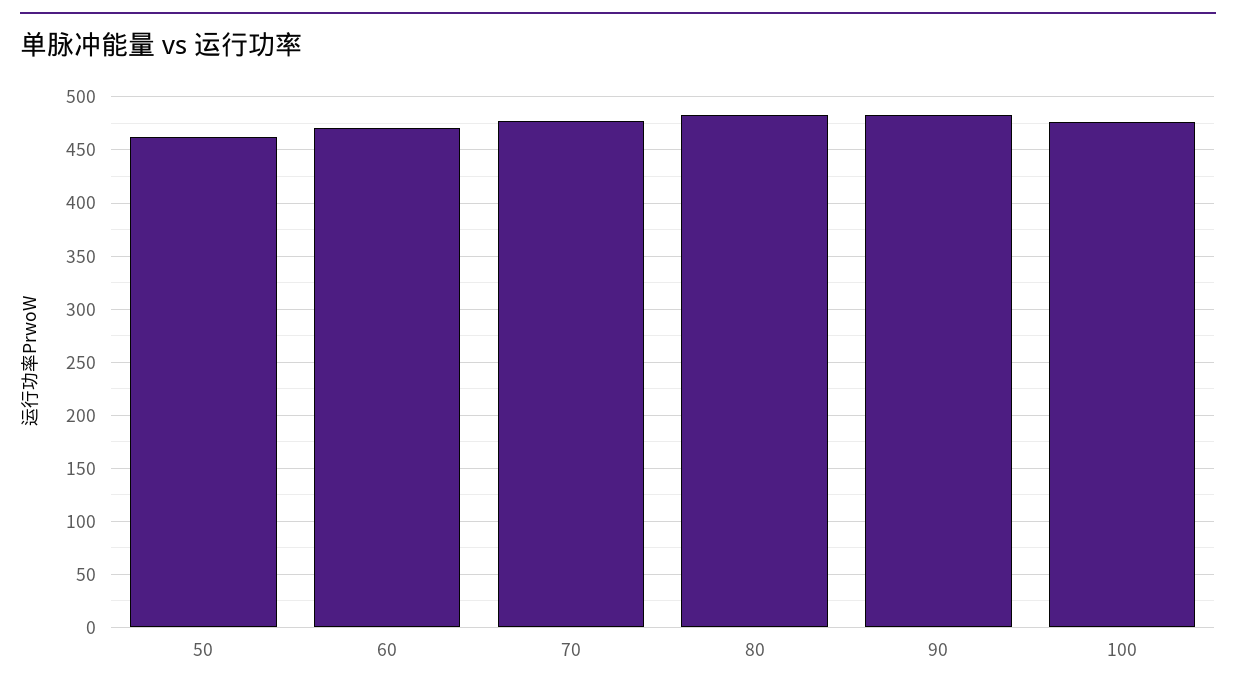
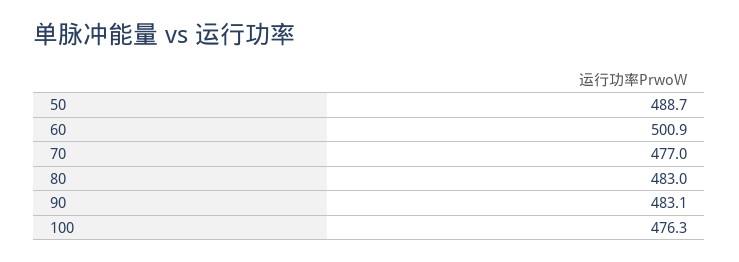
  {
-   "50": 460,
+   "50": 488.7,
-   "60": 470,
+   "60": 500.9,
    "70": 477,
    "80": 483,
    "90": 483.1,
    "100": 476.3
  }

